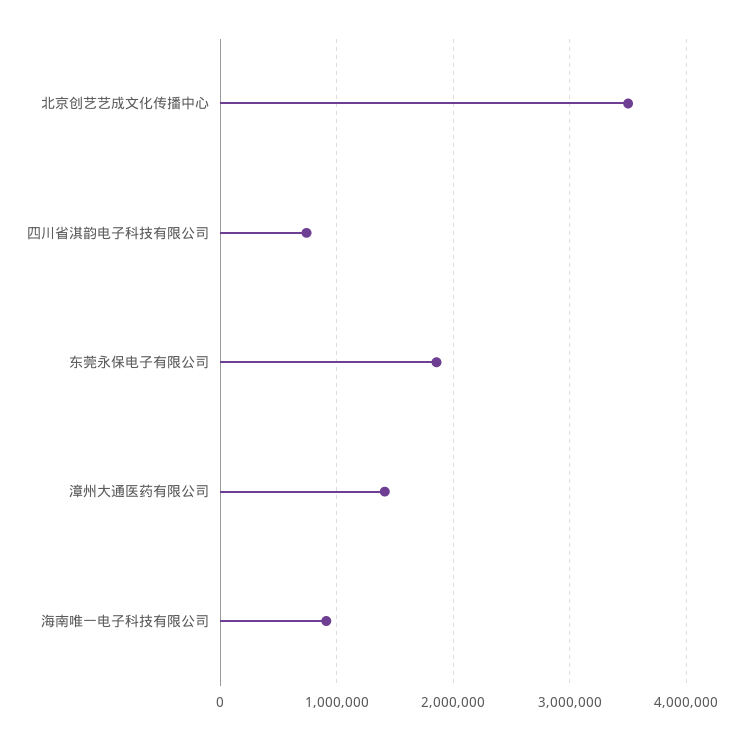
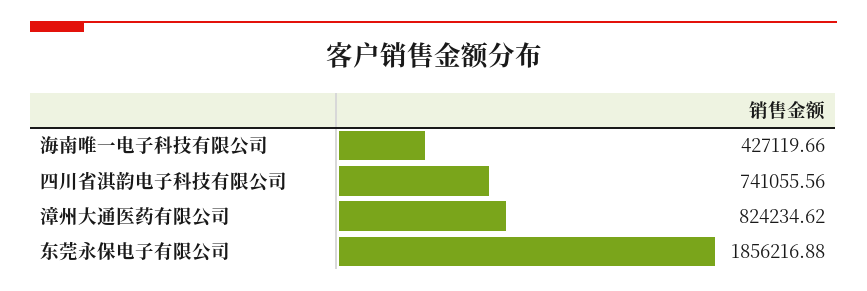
  {
-   "北京创艺艺成文化传播中心": 3500000,
    "四川省淇韵电子科技有限公司": 741055.56,
    "东莞永保电子有限公司": 1856216.88,
-   "漳州大通医药有限公司": 1400000,
+   "漳州大通医药有限公司": 824234.62,
-   "海南唯一电子科技有限公司": 900000
+   "海南唯一电子科技有限公司": 427119.66
  }

